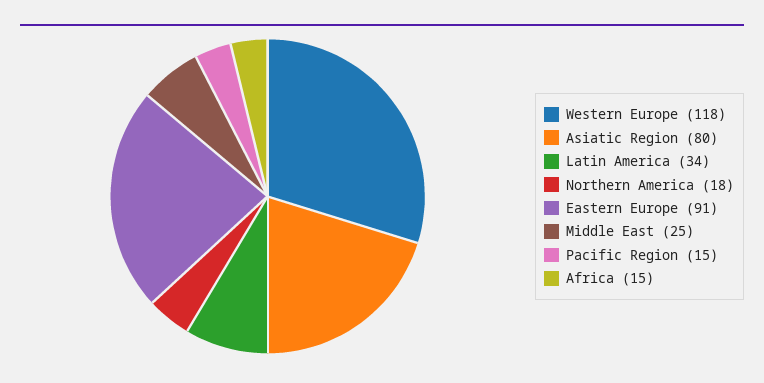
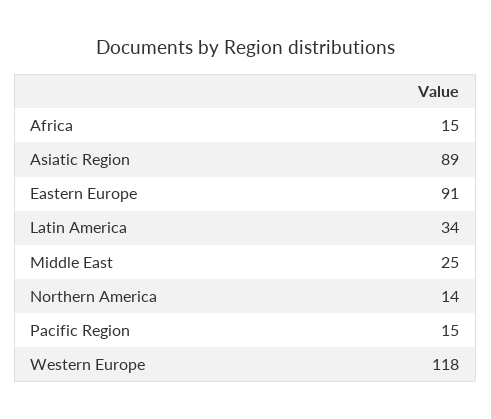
  {
    "Western Europe": 118,
-   "Asiatic Region": 80,
+   "Asiatic Region": 89,
    "Latin America": 34,
-   "Northern America": 18,
+   "Northern America": 14,
    "Eastern Europe": 91,
    "Middle East": 25,
    "Pacific Region": 15,
    "Africa": 15
  }

